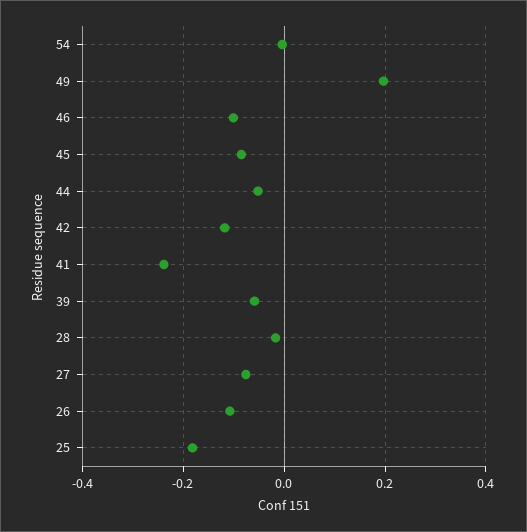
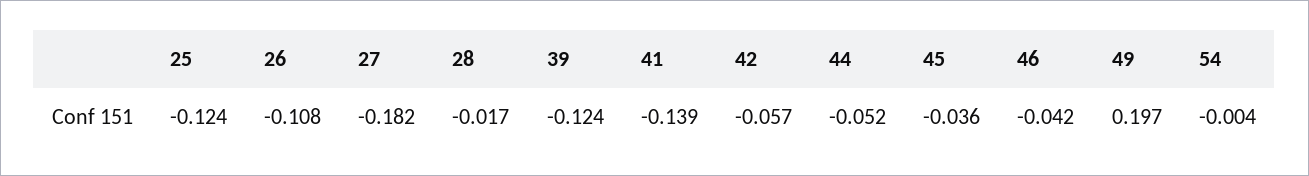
  {
    "54": -0.004,
    "49": 0.197,
-   "46": -0.1,
+   "46": -0.042,
-   "45": -0.08,
+   "45": -0.036,
    "44": -0.052,
-   "42": -0.12,
+   "42": -0.057,
-   "41": -0.24,
+   "41": -0.139,
-   "39": -0.06,
+   "39": -0.124,
    "28": -0.017,
-   "27": -0.08,
+   "27": -0.182,
    "26": -0.108,
-   "25": -0.18
+   "25": -0.124
  }

